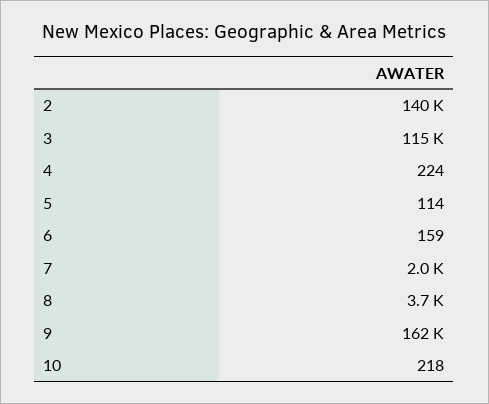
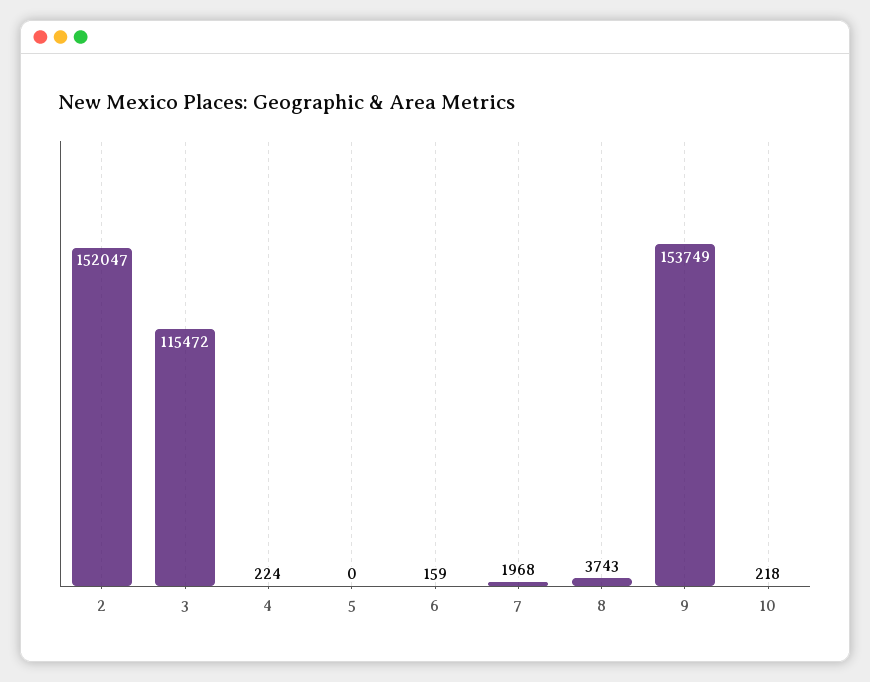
  {
-   "2": 140000,
+   "2": 152047,
    "3": 115472,
    "4": 224,
-   "5": 114,
+   "5": 0,
    "6": 159,
    "7": 1968,
    "8": 3743,
-   "9": 162000,
+   "9": 153749,
    "10": 218
  }

